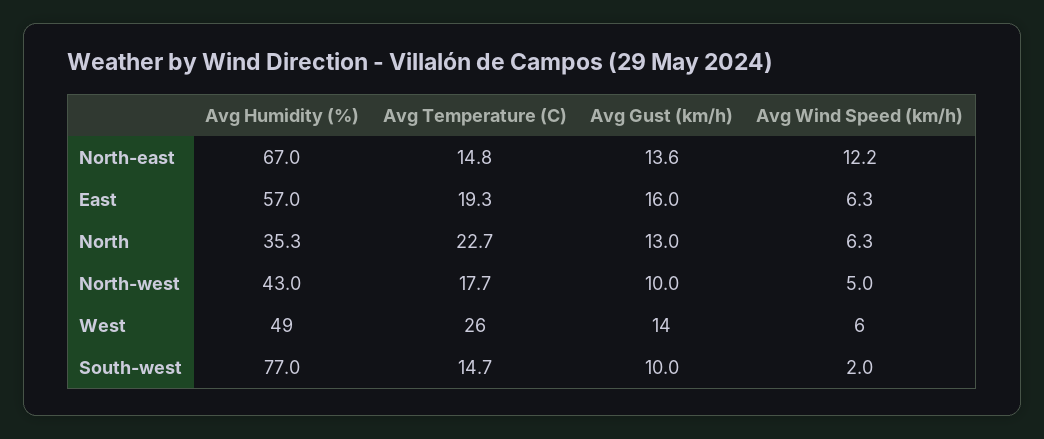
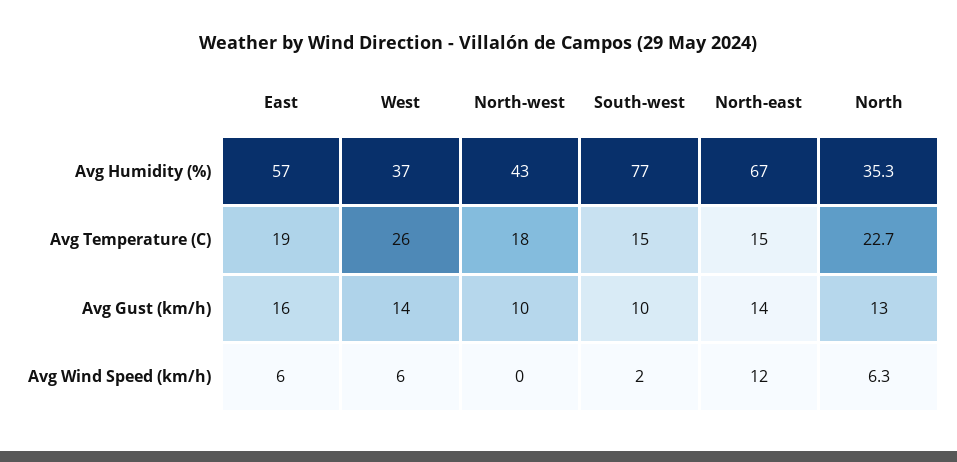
  {
    "Avg Humidity (%)": {
      "North-east": 67,
      "East": 57,
      "North": 35.3,
      "North-west": 43,
-     "West": 49,
+     "West": 37,
      "South-west": 77
    },
    "Avg Temperature (C)": {
      "North-east": 14.8,
      "East": 19.3,
      "North": 22.7,
      "North-west": 17.7,
      "West": 26,
      "South-west": 14.7
    },
    "Avg Gust (km/h)": {
      "North-east": 13.6,
      "East": 16,
      "North": 13,
      "North-west": 10,
      "West": 14,
      "South-west": 10
    },
    "Avg Wind Speed (km/h)": {
      "North-east": 12.2,
      "East": 6.3,
      "North": 6.3,
-     "North-west": 5,
+     "North-west": 0,
      "West": 6,
      "South-west": 2
    }
  }

